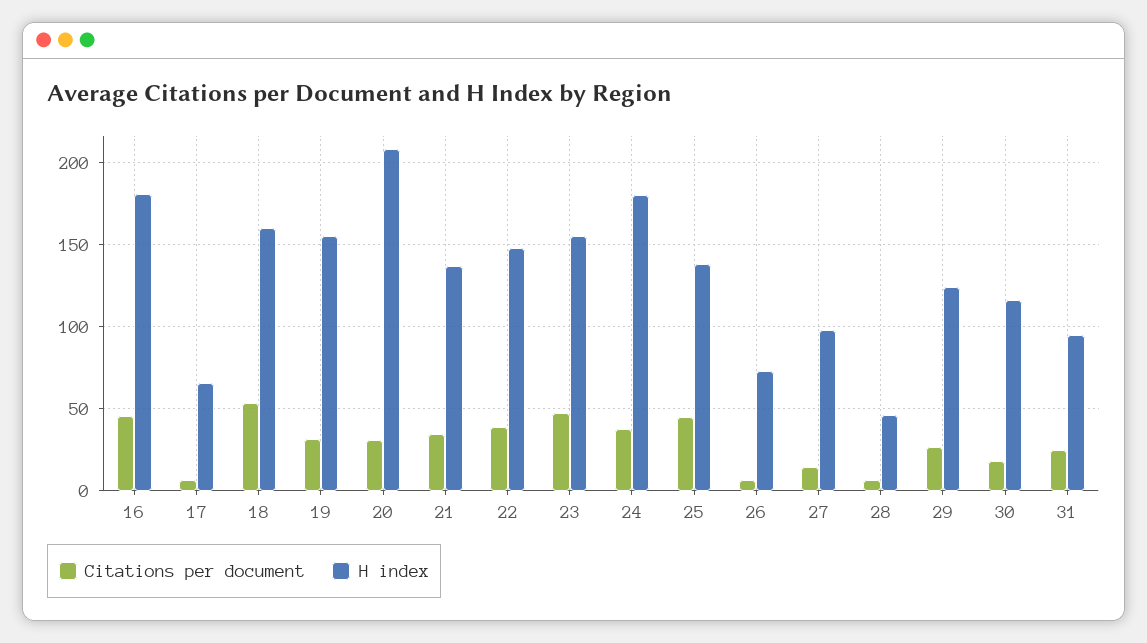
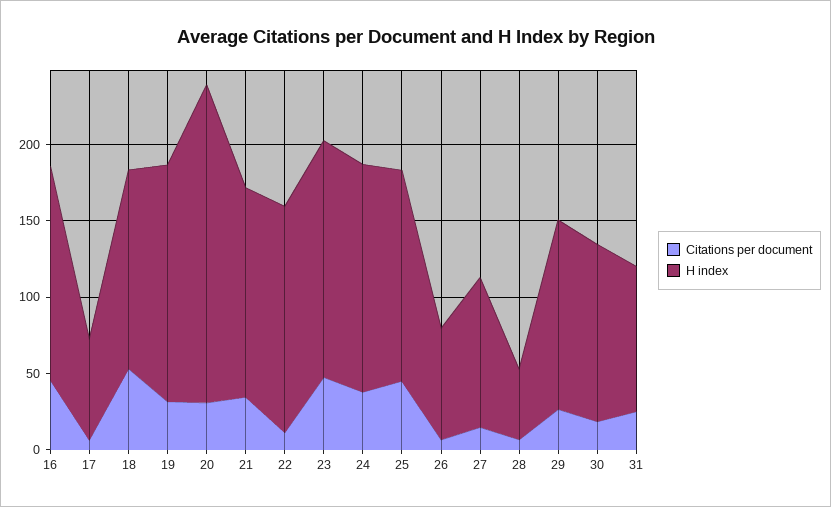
  {
    "Citations per document": {
      "16": 45,
      "17": 5,
      "18": 55,
      "19": 30,
      "20": 30,
      "21": 35,
-     "22": 40,
+     "22": 10,
      "23": 45,
      "24": 40,
      "25": 45,
      "26": 5,
      "27": 15,
      "28": 5,
      "29": 25,
      "30": 20,
      "31": 25
    },
    "H index": {
-     "16": 180,
+     "16": 140,
      "17": 65,
-     "18": 160,
+     "18": 130,
      "19": 155,
      "20": 210,
      "21": 135,
      "22": 150,
      "23": 155,
-     "24": 180,
+     "24": 150,
      "25": 140,
      "26": 75,
      "27": 100,
      "28": 45,
      "29": 125,
      "30": 115,
      "31": 95
    }
  }

